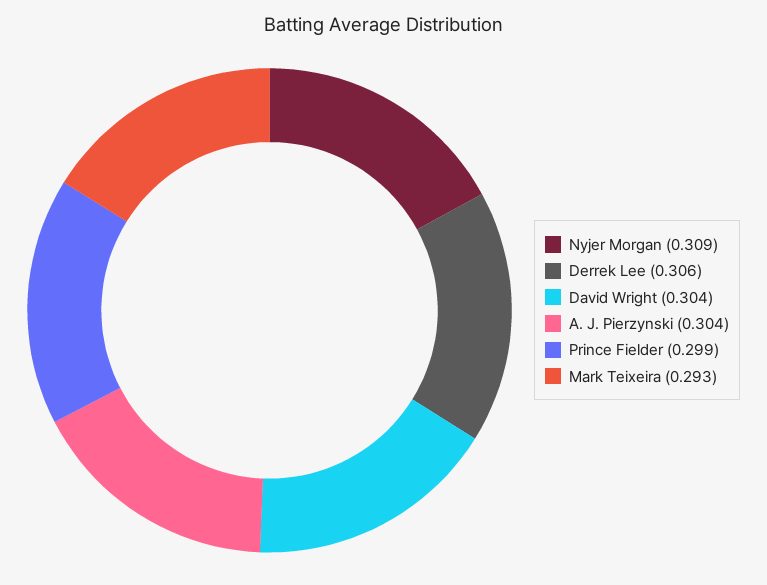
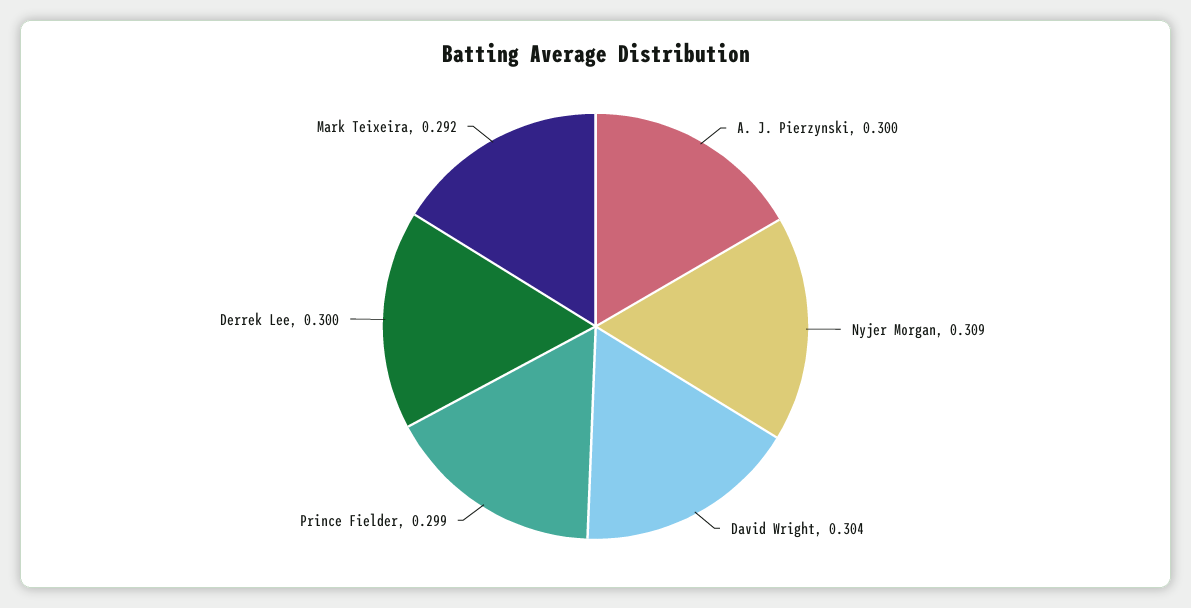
  {
    "Nyjer Morgan": 0.309,
-   "Derrek Lee": 0.306,
+   "Derrek Lee": 0.3,
    "David Wright": 0.304,
-   "A. J. Pierzynski": 0.304,
+   "A. J. Pierzynski": 0.3,
    "Prince Fielder": 0.299,
-   "Mark Teixeira": 0.293
+   "Mark Teixeira": 0.292
  }

